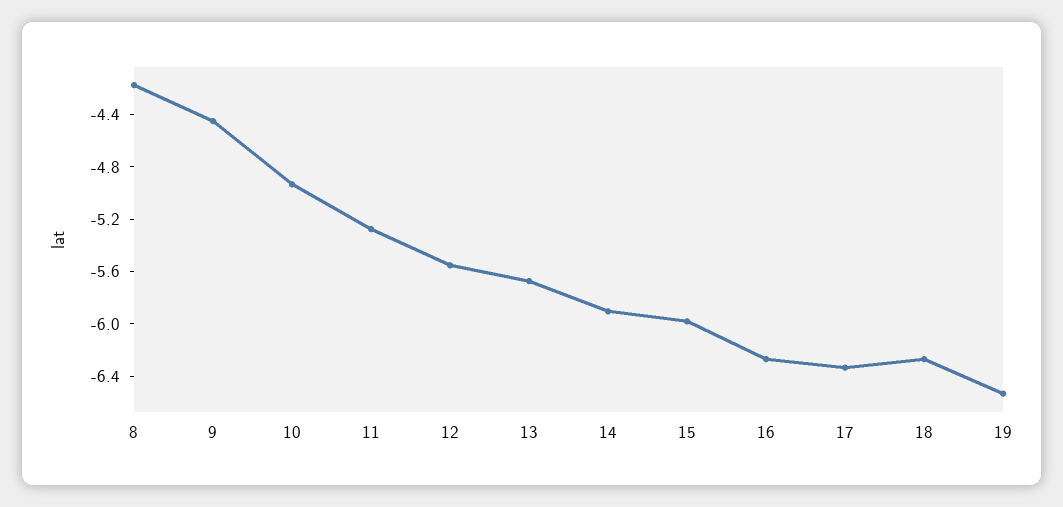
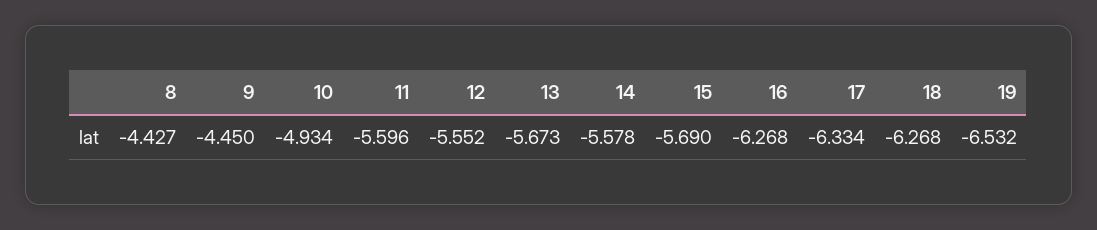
  {
-   "8": -4.2,
+   "8": -4.427,
    "9": -4.45,
    "10": -4.934,
-   "11": -5.3,
+   "11": -5.596,
    "12": -5.552,
    "13": -5.673,
-   "14": -5.9,
+   "14": -5.578,
-   "15": -6,
+   "15": -5.69,
    "16": -6.268,
    "17": -6.334,
    "18": -6.268,
    "19": -6.532
  }

